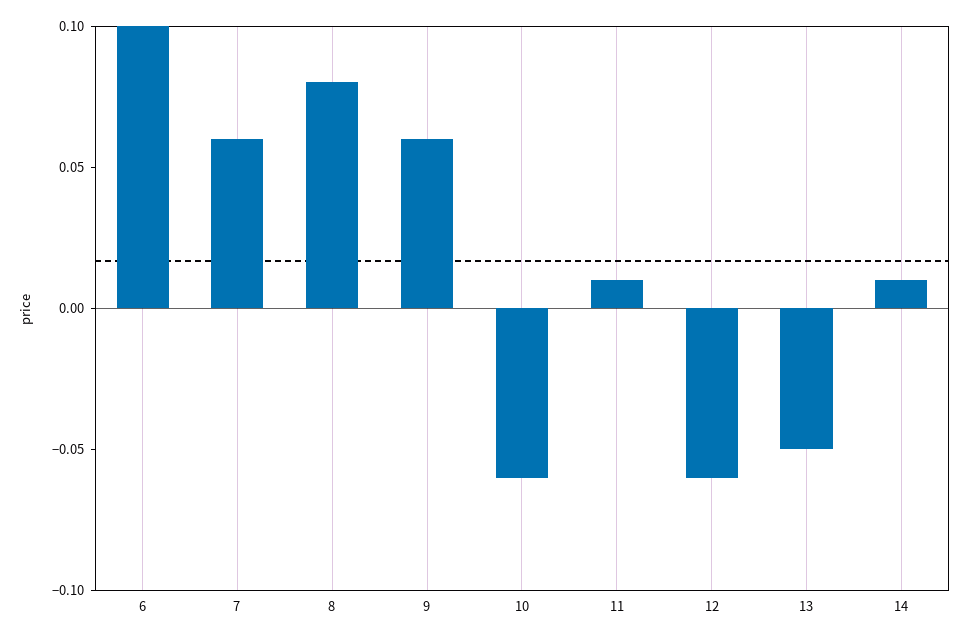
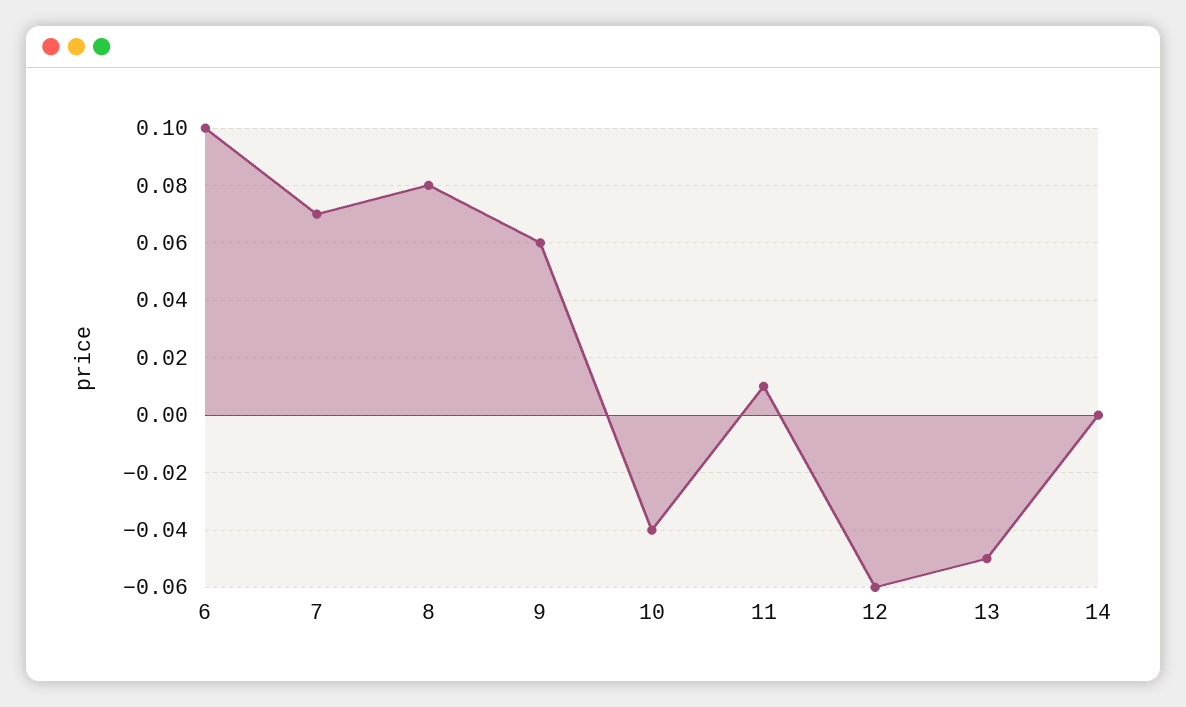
  {
    "6": 0.1,
-   "7": 0.06,
+   "7": 0.07,
    "8": 0.08,
    "9": 0.06,
-   "10": -0.06,
+   "10": -0.04,
    "11": 0.01,
    "12": -0.06,
    "13": -0.05,
-   "14": 0.01
+   "14": 0
  }

